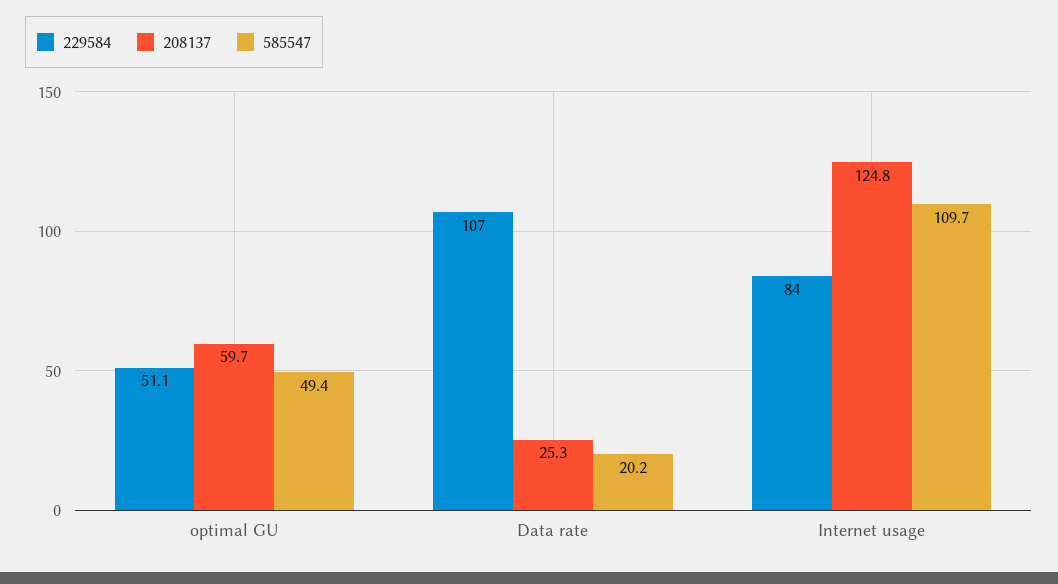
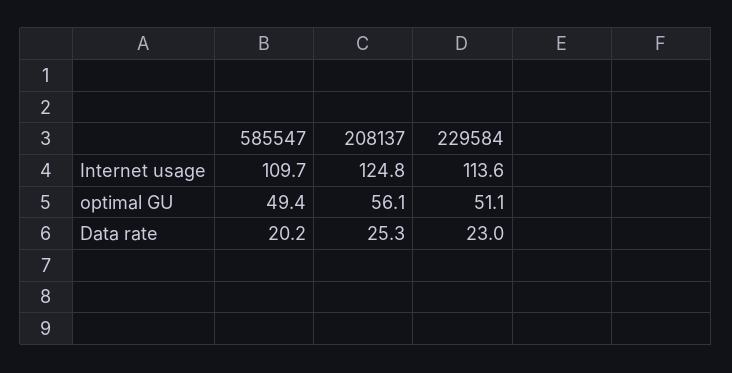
  {
    "229584": {
      "optimal GU": 51.1,
-     "Data rate": 107,
+     "Data rate": 23,
-     "Internet usage": 84
+     "Internet usage": 113.6
    },
    "208137": {
-     "optimal GU": 59.7,
+     "optimal GU": 56.1,
      "Data rate": 25.3,
      "Internet usage": 124.8
    },
    "585547": {
      "optimal GU": 49.4,
      "Data rate": 20.2,
      "Internet usage": 109.7
    }
  }

